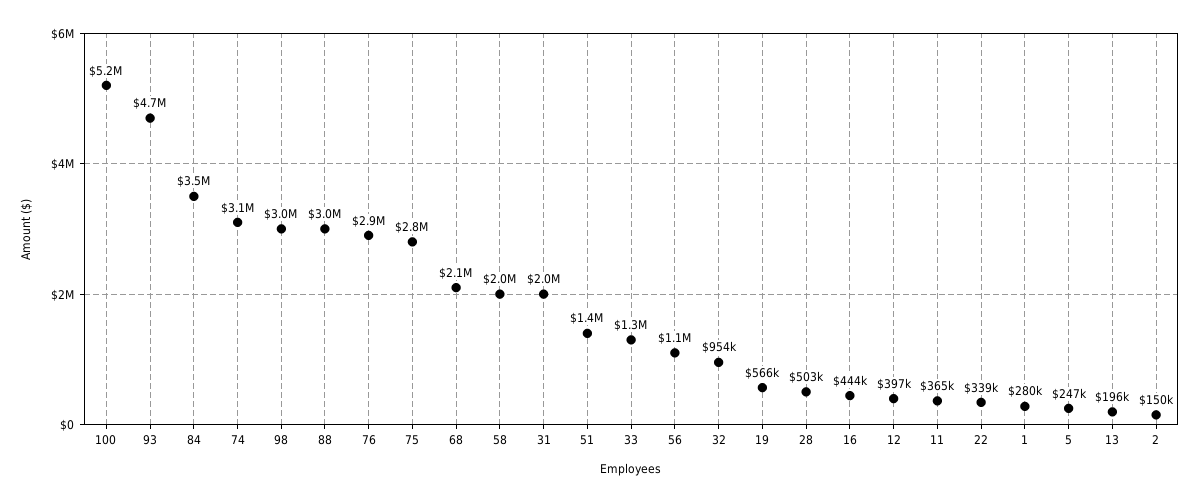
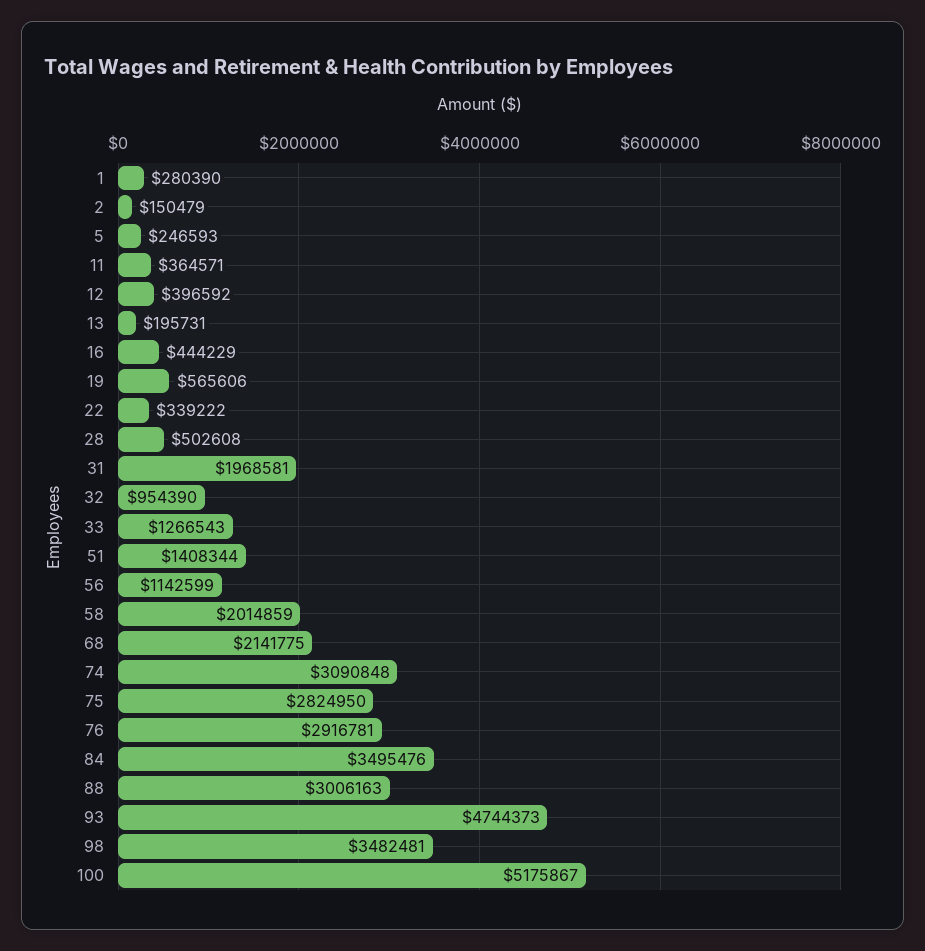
  {
    "100": 5175867,
    "93": 4744373,
    "84": 3495476,
    "74": 3090848,
-   "98": 3000000,
+   "98": 3482481,
    "88": 3006163,
    "76": 2916781,
    "75": 2824950,
    "68": 2141775,
    "58": 2014859,
    "31": 1968581,
    "51": 1408344,
    "33": 1266543,
    "56": 1142599,
    "32": 954390,
    "19": 565606,
    "28": 502608,
    "16": 444229,
    "12": 396592,
    "11": 364571,
    "22": 339222,
    "1": 280390,
    "5": 246593,
    "13": 195731,
    "2": 150479
  }

